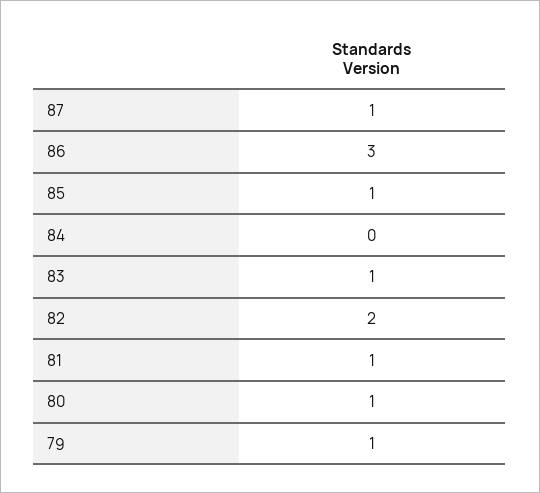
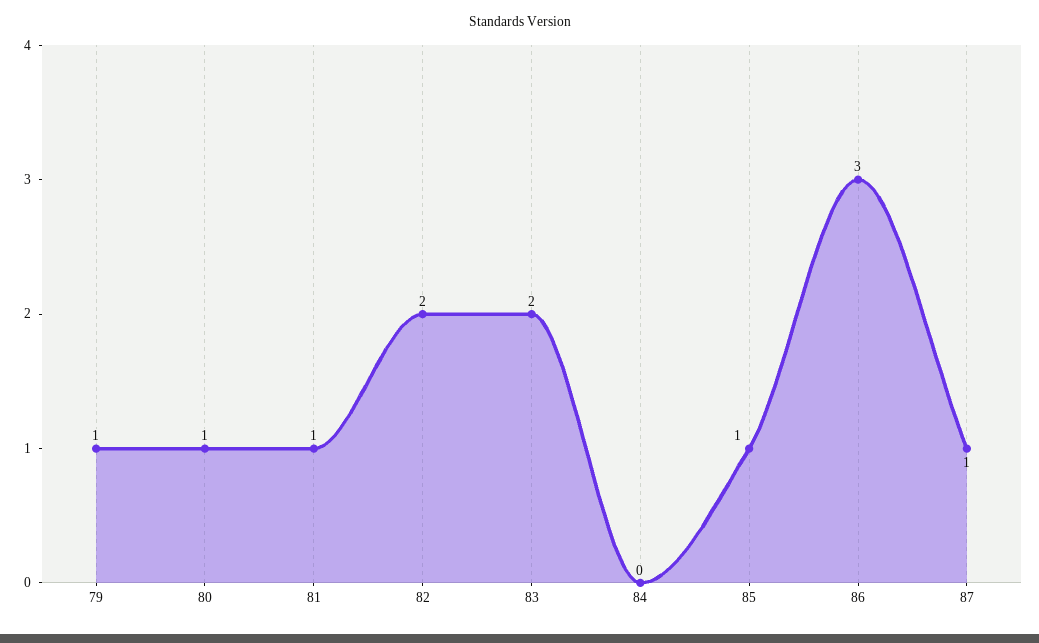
  {
    "87": 1,
    "86": 3,
    "85": 1,
    "84": 0,
-   "83": 1,
+   "83": 2,
    "82": 2,
    "81": 1,
    "80": 1,
    "79": 1
  }

